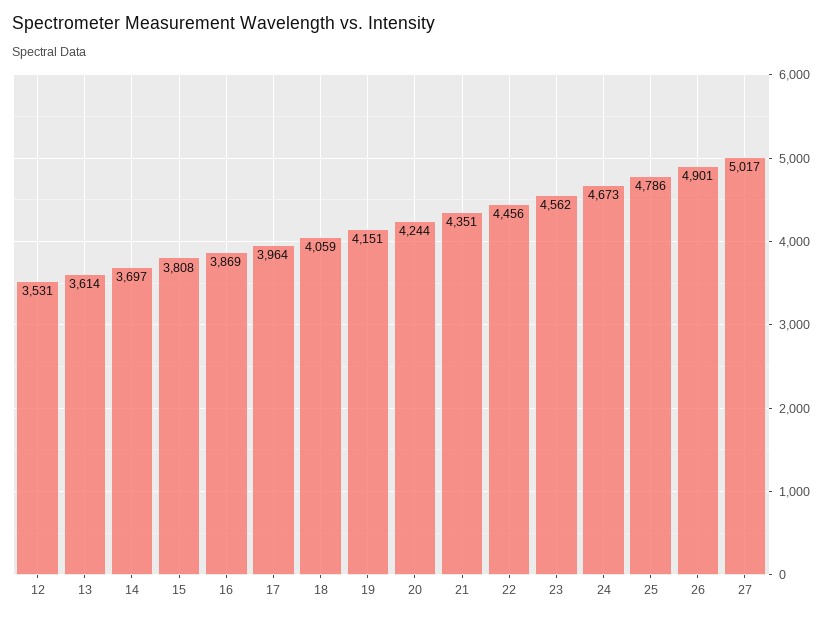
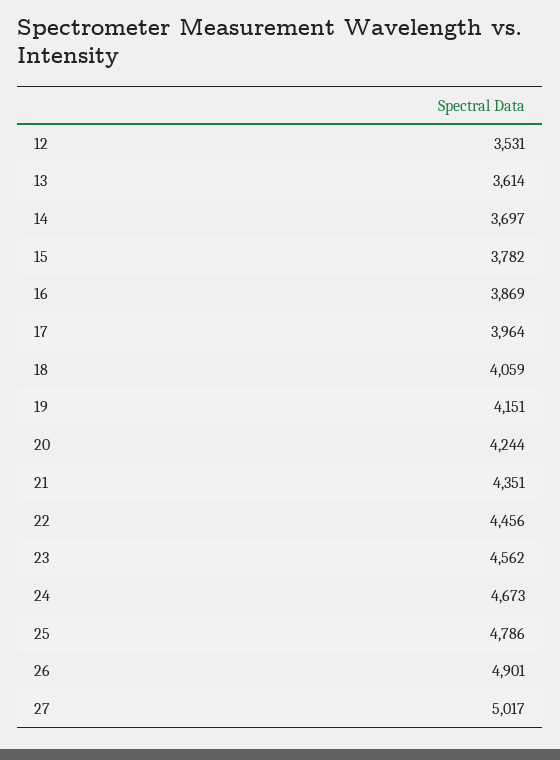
  {
    "12": 3531,
    "13": 3614,
    "14": 3697,
-   "15": 3808,
+   "15": 3782,
    "16": 3869,
    "17": 3964,
    "18": 4059,
    "19": 4151,
    "20": 4244,
    "21": 4351,
    "22": 4456,
    "23": 4562,
    "24": 4673,
    "25": 4786,
    "26": 4901,
    "27": 5017
  }

